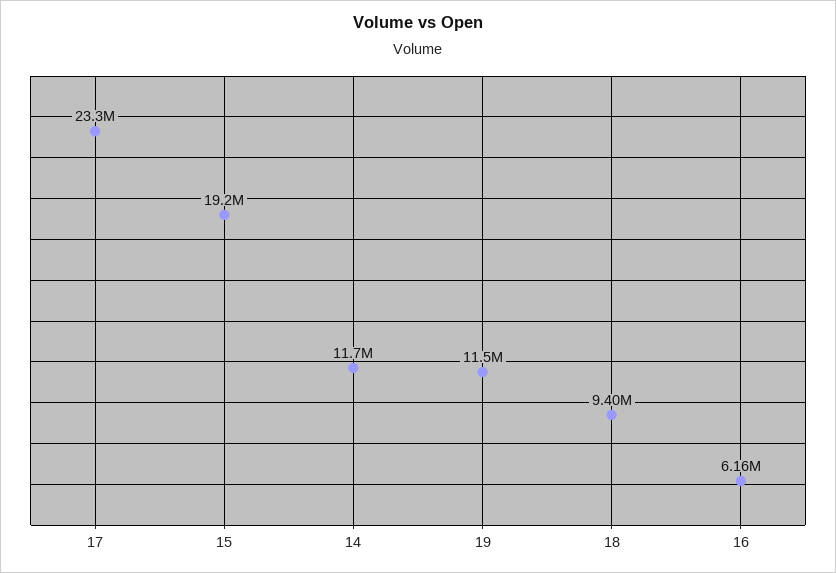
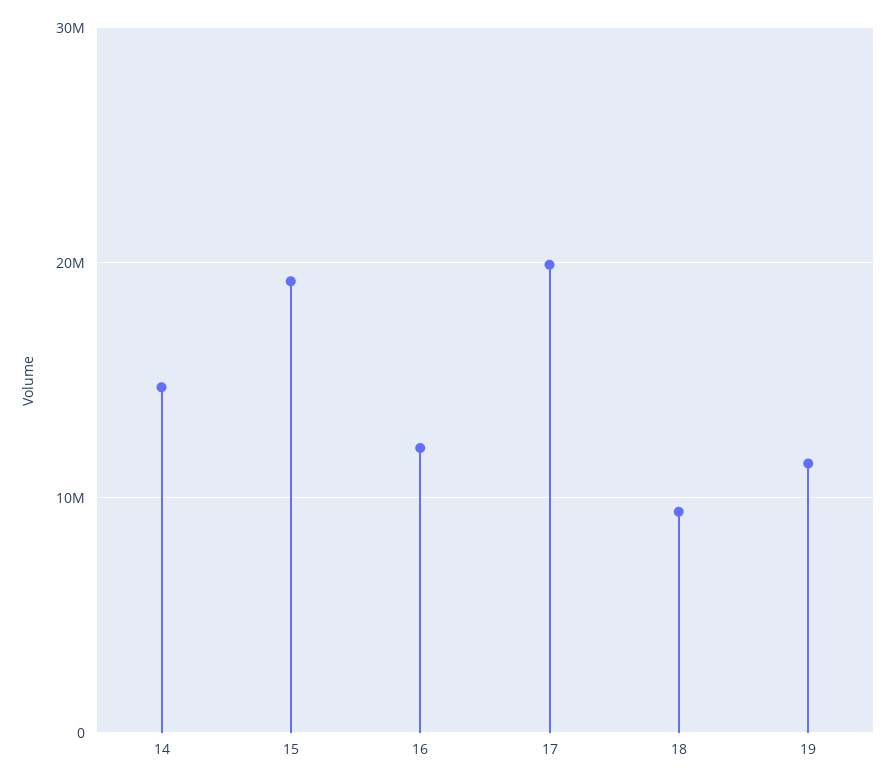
  {
-   "17": 23300000,
+   "17": 20000000,
    "15": 19200000,
-   "14": 11700000,
+   "14": 15000000,
    "19": 11500000,
    "18": 9400000,
-   "16": 6160000
+   "16": 12000000
  }

